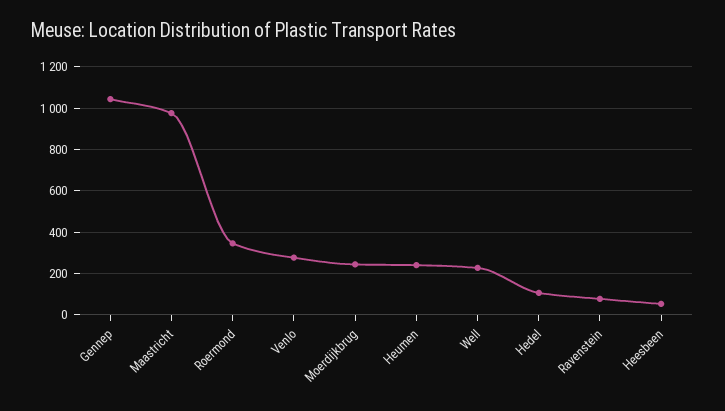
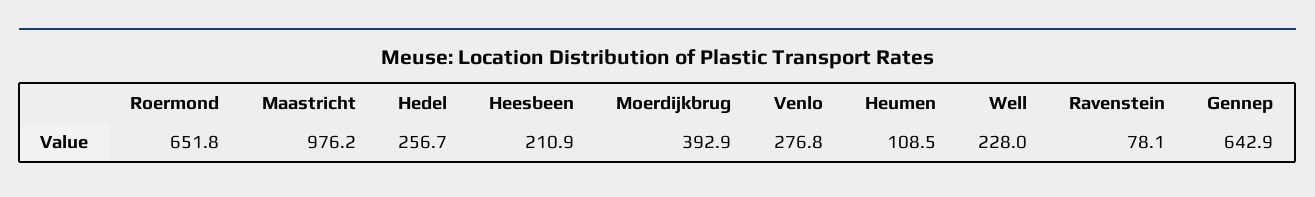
  {
-   "Gennep": 1050,
+   "Gennep": 642.9,
    "Maastricht": 976.2,
-   "Roermond": 350,
+   "Roermond": 651.8,
    "Venlo": 276.8,
-   "Moerdijkbrug": 250,
+   "Moerdijkbrug": 392.9,
-   "Heumen": 250,
+   "Heumen": 108.5,
    "Well": 228,
-   "Hedel": 100,
+   "Hedel": 256.7,
    "Ravenstein": 78.1,
-   "Heesbeen": 50
+   "Heesbeen": 210.9
  }

